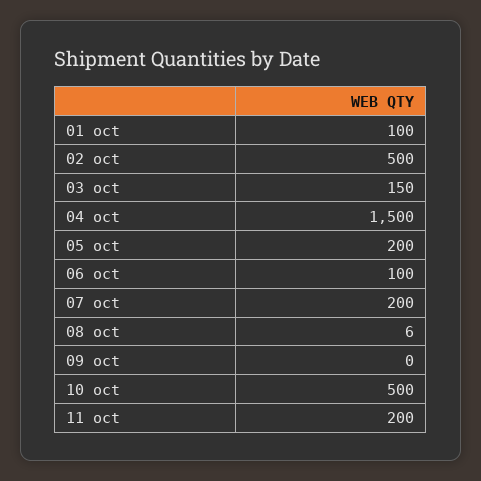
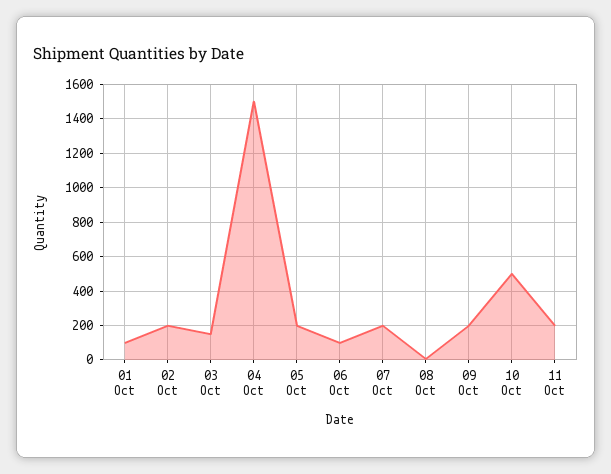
  {
    "01 oct": 100,
-   "02 oct": 500,
+   "02 oct": 200,
    "03 oct": 150,
    "04 oct": 1500,
    "05 oct": 200,
    "06 oct": 100,
    "07 oct": 200,
    "08 oct": 6,
-   "09 oct": 0,
+   "09 oct": 200,
    "10 oct": 500,
    "11 oct": 200
  }

